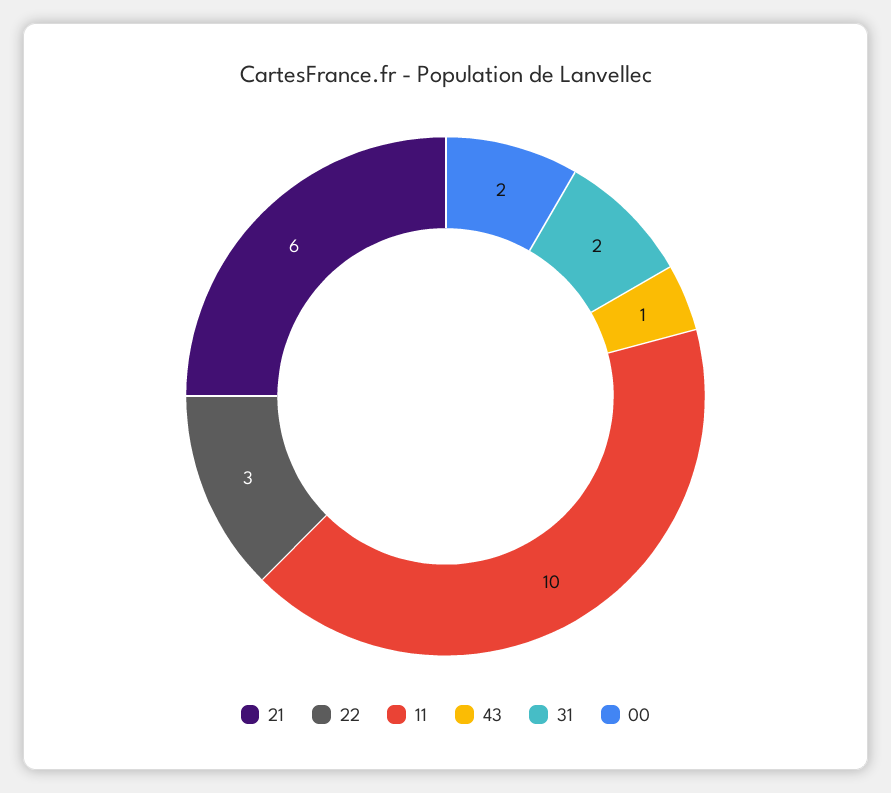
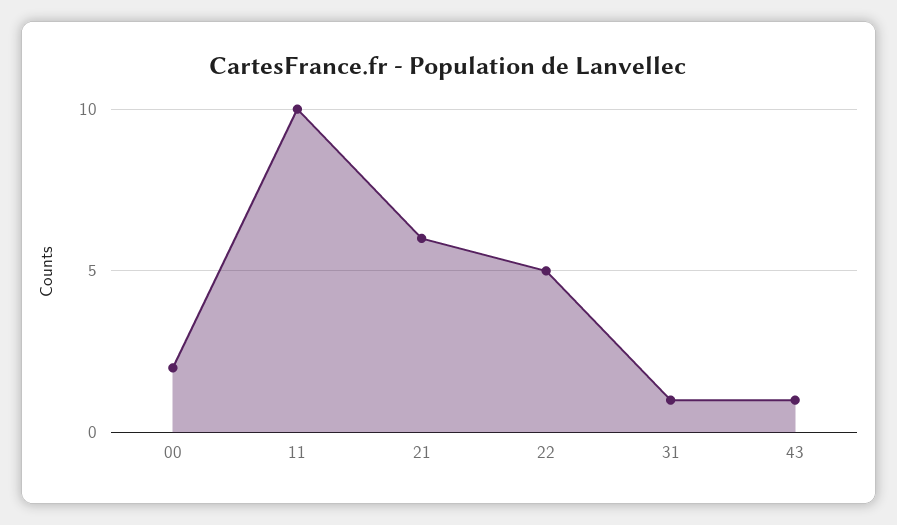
  {
    "21": 6,
-   "22": 3,
+   "22": 5,
    "11": 10,
    "43": 1,
-   "31": 2,
+   "31": 1,
    "00": 2
  }

